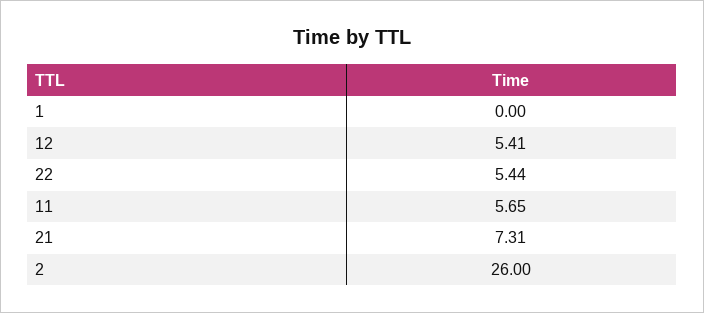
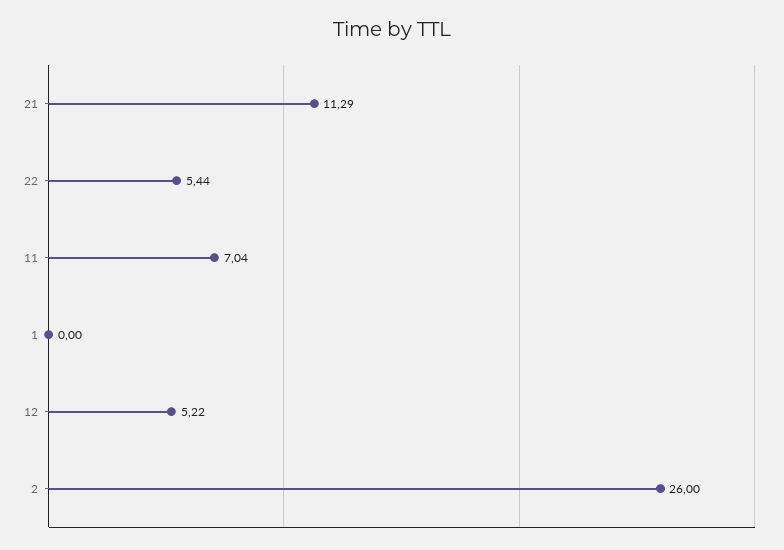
  {
    "1": 0,
-   "12": 5.41,
+   "12": 5.22,
    "22": 5.44,
-   "11": 5.65,
+   "11": 7.04,
-   "21": 7.31,
+   "21": 11.29,
    "2": 26
  }

